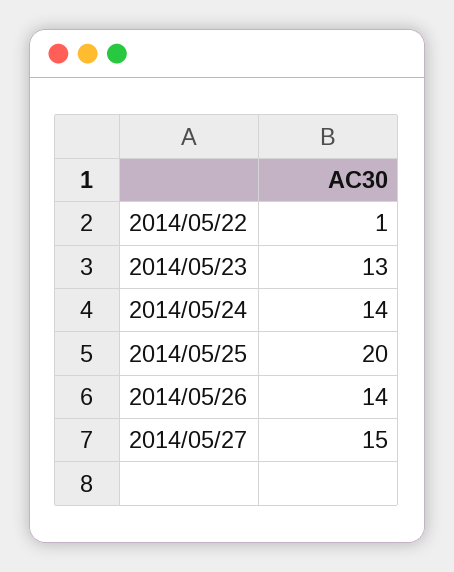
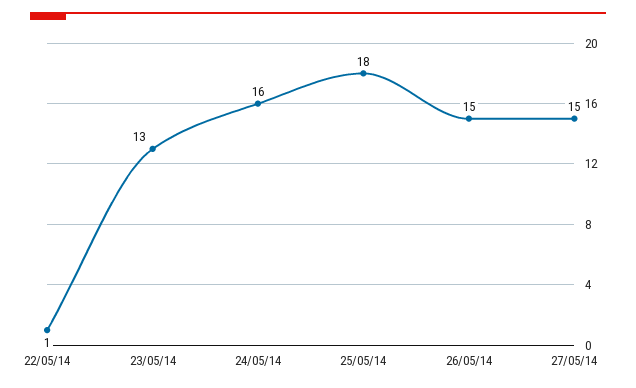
  {
    "2014/05/22": 1,
    "2014/05/23": 13,
-   "2014/05/24": 14,
+   "2014/05/24": 16,
-   "2014/05/25": 20,
+   "2014/05/25": 18,
-   "2014/05/26": 14,
+   "2014/05/26": 15,
    "2014/05/27": 15
  }

